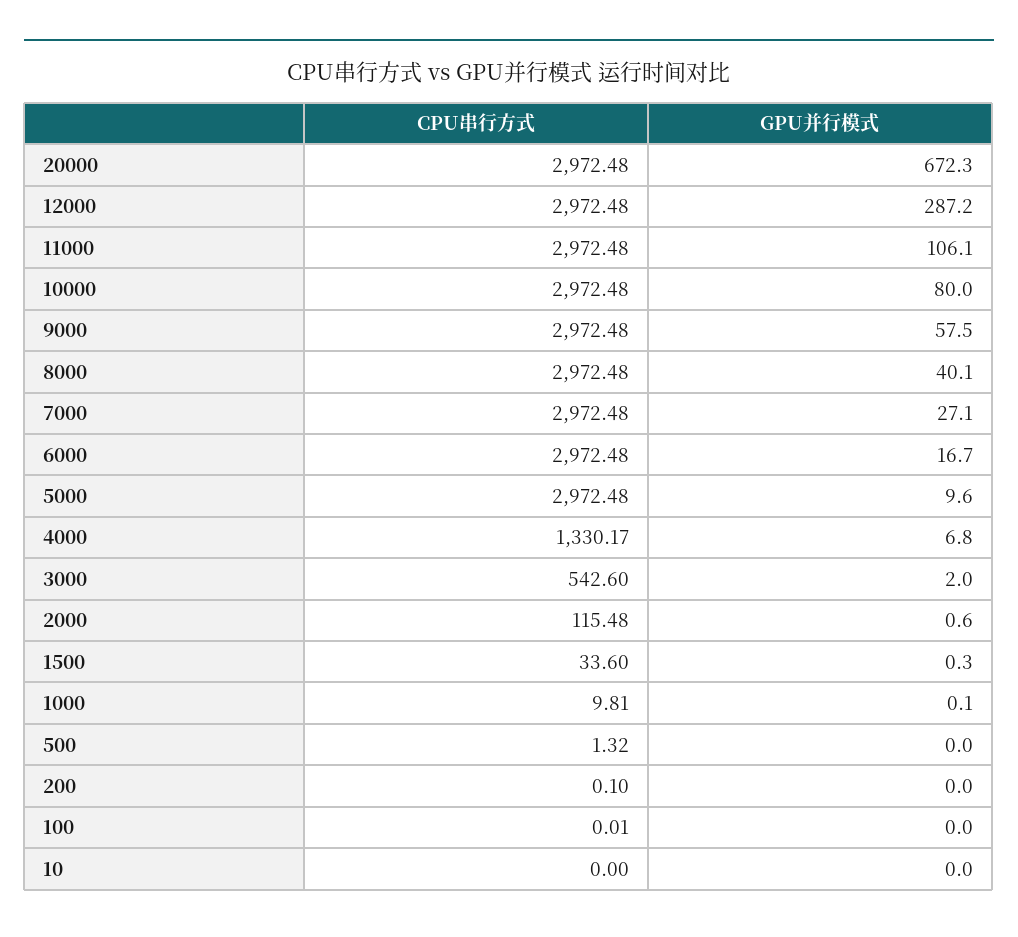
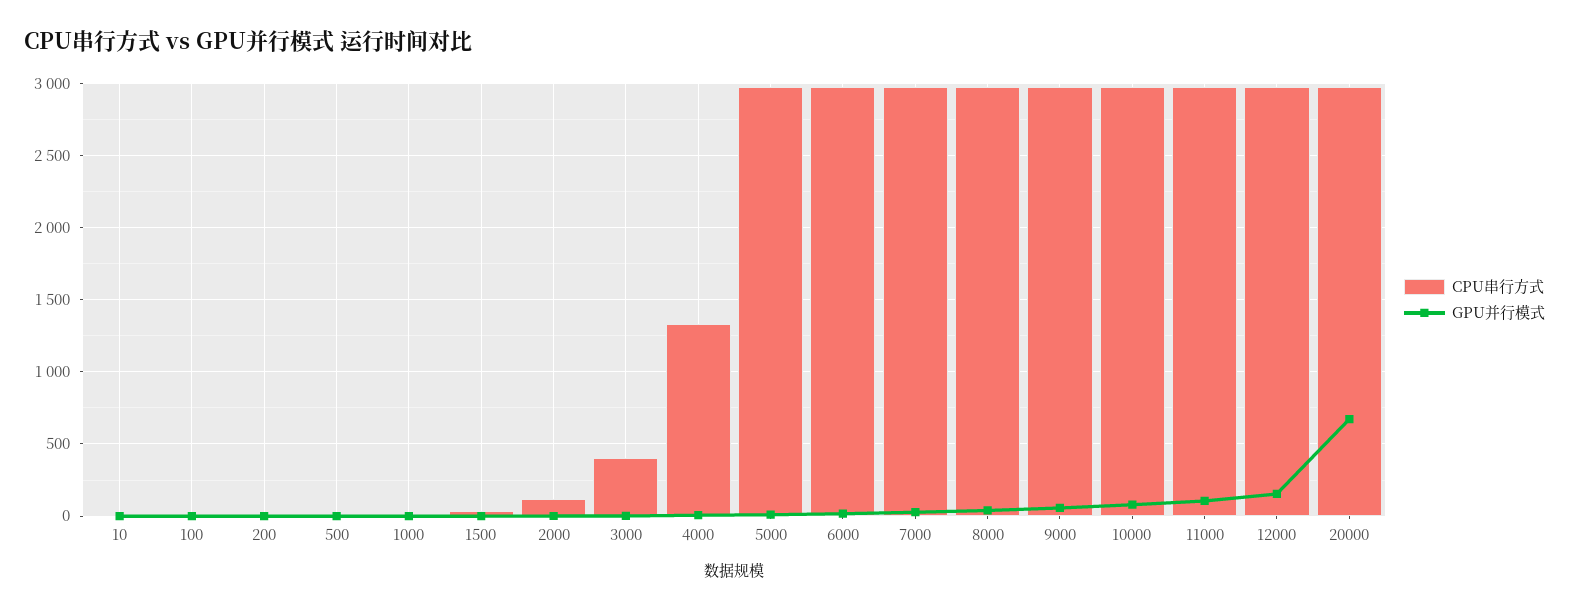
  {
    "CPU串行方式": {
      "20000": 2972.48,
      "12000": 2972.48,
      "11000": 2972.48,
      "10000": 2972.48,
      "9000": 2972.48,
      "8000": 2972.48,
      "7000": 2972.48,
      "6000": 2972.48,
      "5000": 2972.48,
      "4000": 1330.17,
-     "3000": 542.6,
+     "3000": 400,
      "2000": 115.48,
      "1500": 33.6,
      "1000": 9.81,
      "500": 1.32,
      "200": 0.1,
      "100": 0.01,
      "10": 0
    },
    "GPU并行模式": {
      "20000": 672.3,
-     "12000": 287.2,
+     "12000": 150,
      "11000": 106.1,
      "10000": 80,
      "9000": 57.5,
      "8000": 40.1,
      "7000": 27.1,
      "6000": 16.7,
      "5000": 9.6,
      "4000": 6.8,
      "3000": 2,
      "2000": 0.6,
      "1500": 0.3,
      "1000": 0.1,
      "500": 0,
      "200": 0,
      "100": 0,
      "10": 0
    }
  }

